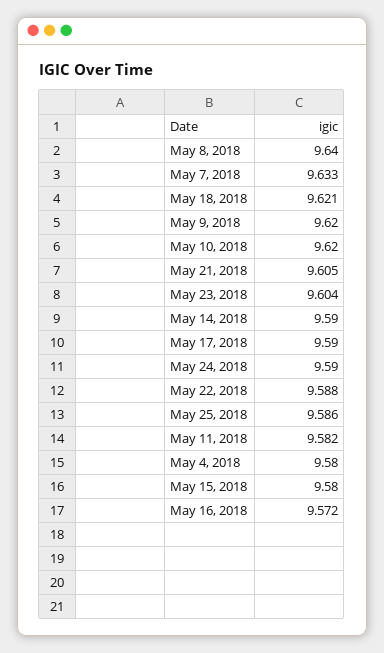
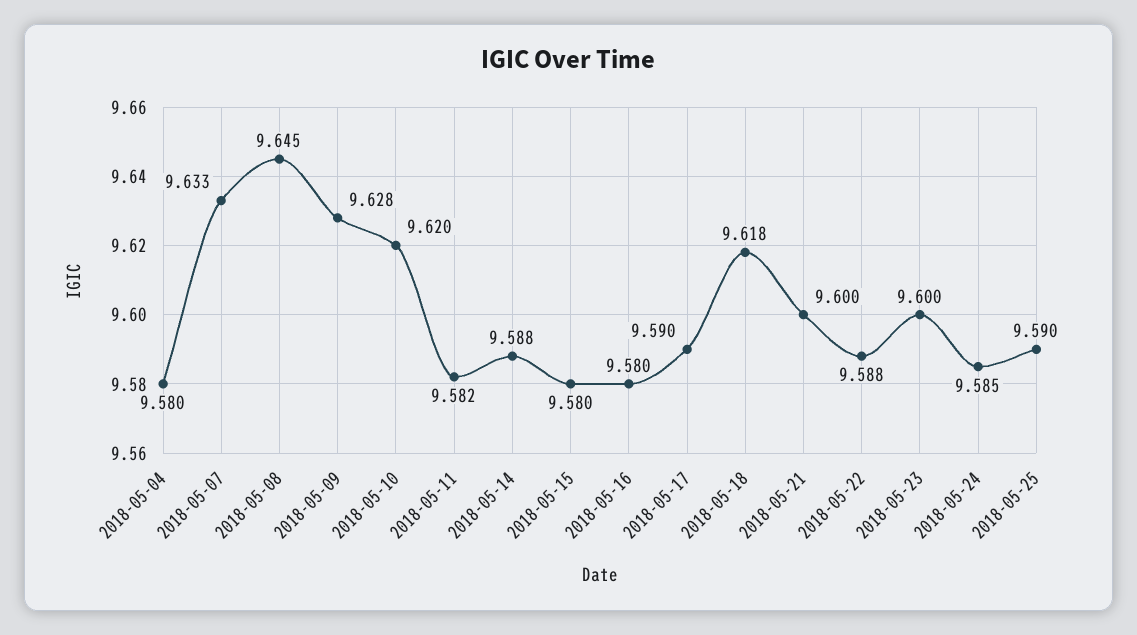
  {
-   "May 8, 2018": 9.64,
+   "May 8, 2018": 9.645,
    "May 7, 2018": 9.633,
-   "May 18, 2018": 9.621,
+   "May 18, 2018": 9.618,
-   "May 9, 2018": 9.62,
+   "May 9, 2018": 9.628,
    "May 10, 2018": 9.62,
-   "May 21, 2018": 9.605,
+   "May 21, 2018": 9.6,
-   "May 23, 2018": 9.604,
+   "May 23, 2018": 9.6,
-   "May 14, 2018": 9.59,
+   "May 14, 2018": 9.588,
    "May 17, 2018": 9.59,
-   "May 24, 2018": 9.59,
+   "May 24, 2018": 9.585,
    "May 22, 2018": 9.588,
-   "May 25, 2018": 9.586,
+   "May 25, 2018": 9.59,
    "May 11, 2018": 9.582,
    "May 4, 2018": 9.58,
    "May 15, 2018": 9.58,
-   "May 16, 2018": 9.572
+   "May 16, 2018": 9.58
  }

